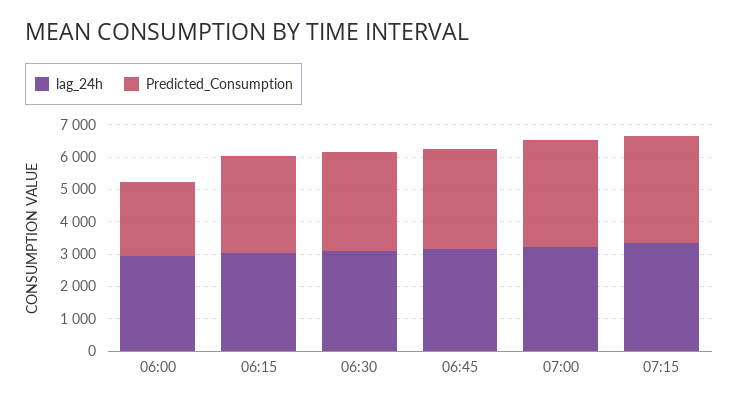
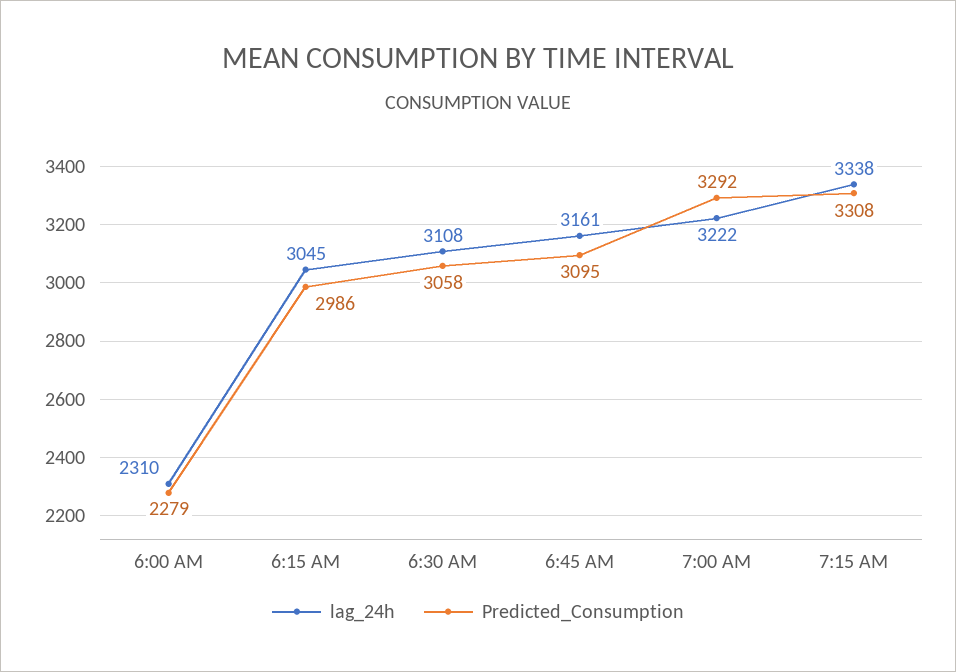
  {
    "lag_24h": {
-     "06:00": 3000,
+     "06:00": 2310,
      "06:15": 3045,
      "06:30": 3108,
      "06:45": 3161,
      "07:00": 3222,
      "07:15": 3338
    },
    "Predicted_Consumption": {
      "06:00": 2279,
      "06:15": 2986,
      "06:30": 3058,
      "06:45": 3095,
      "07:00": 3292,
      "07:15": 3308
    }
  }

